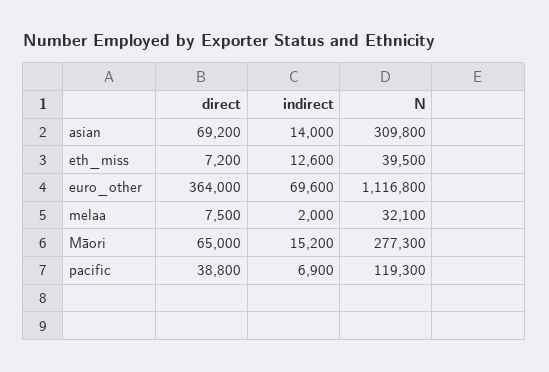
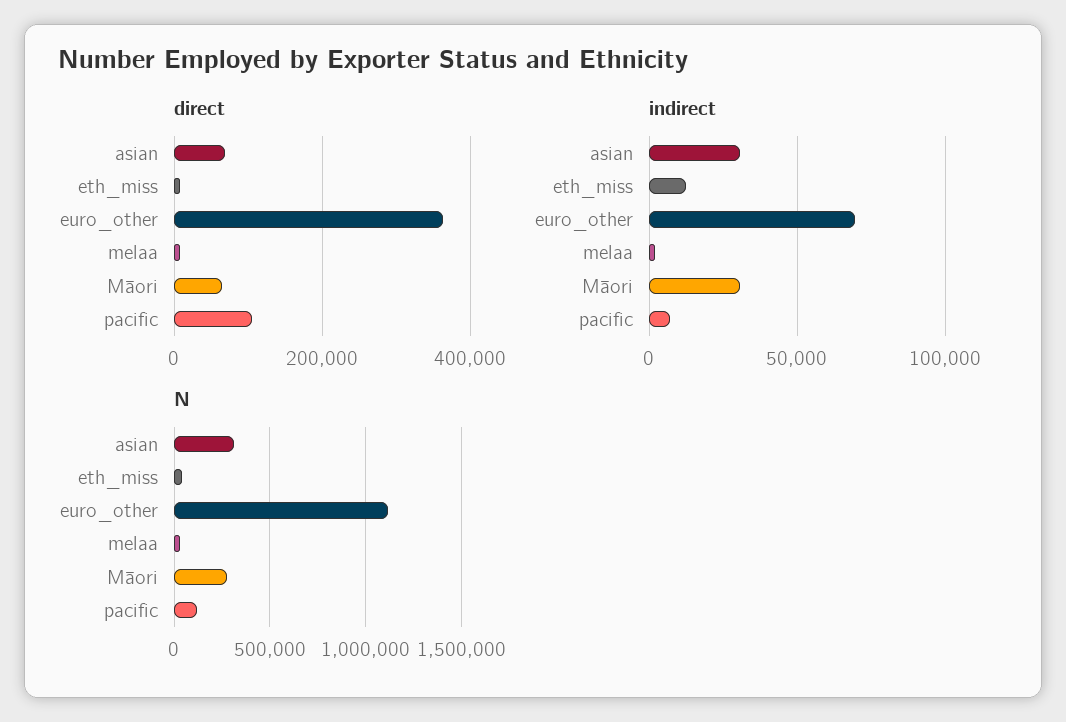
  {
    "direct": {
      "asian": 69200,
      "eth_miss": 7200,
      "euro_other": 364000,
      "melaa": 7500,
      "Māori": 65000,
-     "pacific": 38800
+     "pacific": 100000
    },
    "indirect": {
-     "asian": 14000,
+     "asian": 30000,
      "eth_miss": 12600,
      "euro_other": 69600,
      "melaa": 2000,
-     "Māori": 15200,
+     "Māori": 30000,
      "pacific": 6900
    },
    "N": {
      "asian": 309800,
      "eth_miss": 39500,
      "euro_other": 1116800,
      "melaa": 32100,
      "Māori": 277300,
      "pacific": 119300
    }
  }

